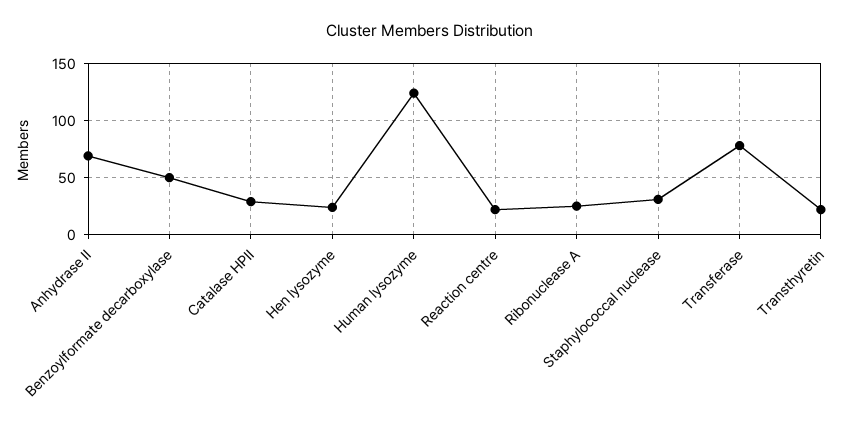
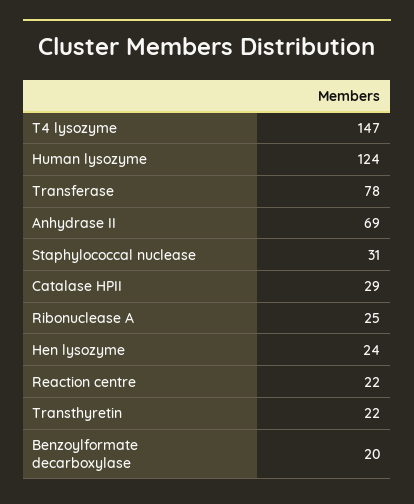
  {
    "Anhydrase II": 69,
-   "Benzoylformate decarboxylase": 50,
+   "Benzoylformate decarboxylase": 20,
    "Catalase HPII": 29,
    "Hen lysozyme": 24,
    "Human lysozyme": 124,
    "Reaction centre": 22,
    "Ribonuclease A": 25,
    "Staphylococcal nuclease": 31,
    "Transferase": 78,
-   "Transthyretin": 22
+   "Transthyretin": 22,
+   "T4 lysozyme": 147
  }

